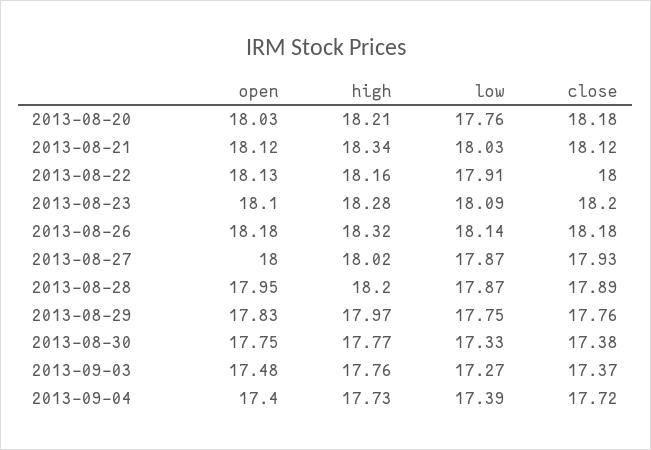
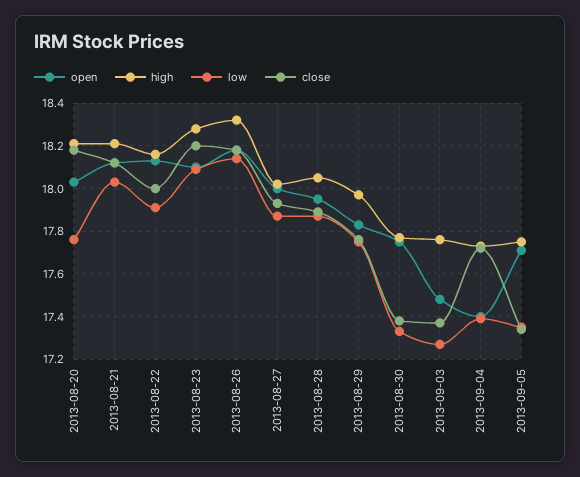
  {
    "open": {
      "2013-08-20": 18.03,
      "2013-08-21": 18.12,
      "2013-08-22": 18.13,
      "2013-08-23": 18.1,
      "2013-08-26": 18.18,
      "2013-08-27": 18,
      "2013-08-28": 17.95,
      "2013-08-29": 17.83,
      "2013-08-30": 17.75,
      "2013-09-03": 17.48,
-     "2013-09-04": 17.4
+     "2013-09-04": 17.4,
+     "2013-09-05": 17.7
    },
    "high": {
      "2013-08-20": 18.21,
-     "2013-08-21": 18.34,
+     "2013-08-21": 18.2,
      "2013-08-22": 18.16,
      "2013-08-23": 18.28,
      "2013-08-26": 18.32,
      "2013-08-27": 18.02,
-     "2013-08-28": 18.2,
+     "2013-08-28": 18.05,
      "2013-08-29": 17.97,
      "2013-08-30": 17.77,
      "2013-09-03": 17.76,
-     "2013-09-04": 17.73
+     "2013-09-04": 17.73,
+     "2013-09-05": 17.75
    },
    "low": {
      "2013-08-20": 17.76,
      "2013-08-21": 18.03,
      "2013-08-22": 17.91,
      "2013-08-23": 18.09,
      "2013-08-26": 18.14,
      "2013-08-27": 17.87,
      "2013-08-28": 17.87,
      "2013-08-29": 17.75,
      "2013-08-30": 17.33,
      "2013-09-03": 17.27,
-     "2013-09-04": 17.39
+     "2013-09-04": 17.39,
+     "2013-09-05": 17.35
    },
    "close": {
      "2013-08-20": 18.18,
      "2013-08-21": 18.12,
      "2013-08-22": 18,
      "2013-08-23": 18.2,
      "2013-08-26": 18.18,
      "2013-08-27": 17.93,
      "2013-08-28": 17.89,
      "2013-08-29": 17.76,
      "2013-08-30": 17.38,
      "2013-09-03": 17.37,
-     "2013-09-04": 17.72
+     "2013-09-04": 17.72,
+     "2013-09-05": 17.35
    }
  }

